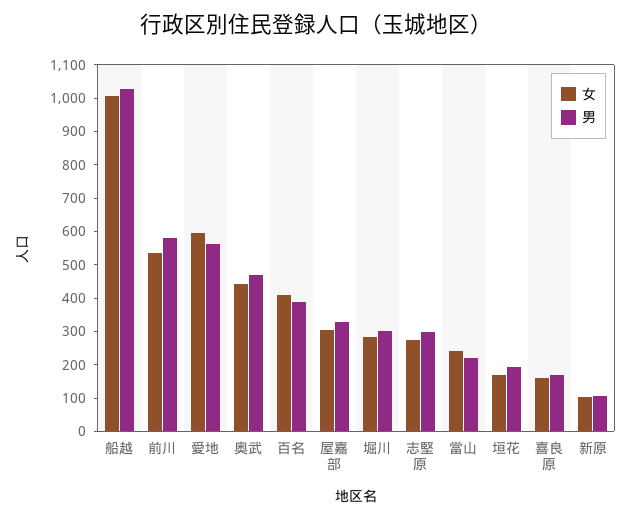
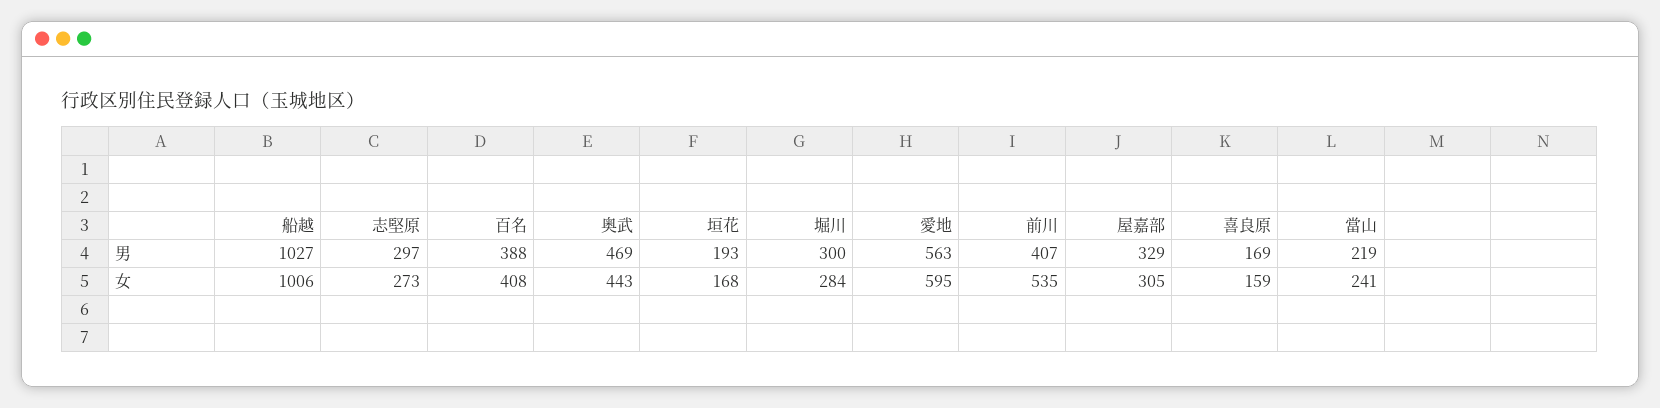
  {
    "女": {
      "船越": 1006,
      "前川": 535,
      "愛地": 595,
      "奥武": 443,
      "百名": 408,
      "屋嘉部": 305,
      "堀川": 284,
      "志堅原": 273,
      "當山": 241,
      "垣花": 168,
-     "喜良原": 159,
+     "喜良原": 159
-     "新原": 100
    },
    "男": {
      "船越": 1027,
-     "前川": 575,
+     "前川": 407,
      "愛地": 563,
      "奥武": 469,
      "百名": 388,
      "屋嘉部": 329,
      "堀川": 300,
      "志堅原": 297,
      "當山": 219,
      "垣花": 193,
-     "喜良原": 169,
+     "喜良原": 169
-     "新原": 100
    }
  }

